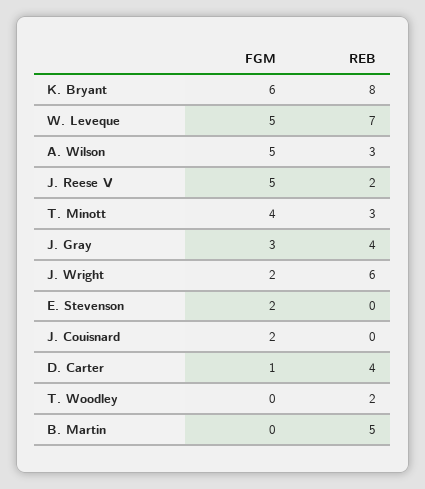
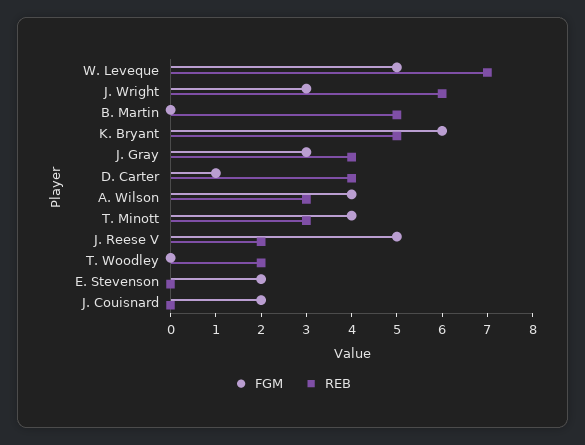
  {
    "FGM": {
      "K. Bryant": 6,
      "W. Leveque": 5,
-     "A. Wilson": 5,
+     "A. Wilson": 4,
      "J. Reese V": 5,
      "T. Minott": 4,
      "J. Gray": 3,
-     "J. Wright": 2,
+     "J. Wright": 3,
      "E. Stevenson": 2,
      "J. Couisnard": 2,
      "D. Carter": 1,
      "T. Woodley": 0,
      "B. Martin": 0
    },
    "REB": {
-     "K. Bryant": 8,
+     "K. Bryant": 5,
      "W. Leveque": 7,
      "A. Wilson": 3,
      "J. Reese V": 2,
      "T. Minott": 3,
      "J. Gray": 4,
      "J. Wright": 6,
      "E. Stevenson": 0,
      "J. Couisnard": 0,
      "D. Carter": 4,
      "T. Woodley": 2,
      "B. Martin": 5
    }
  }

